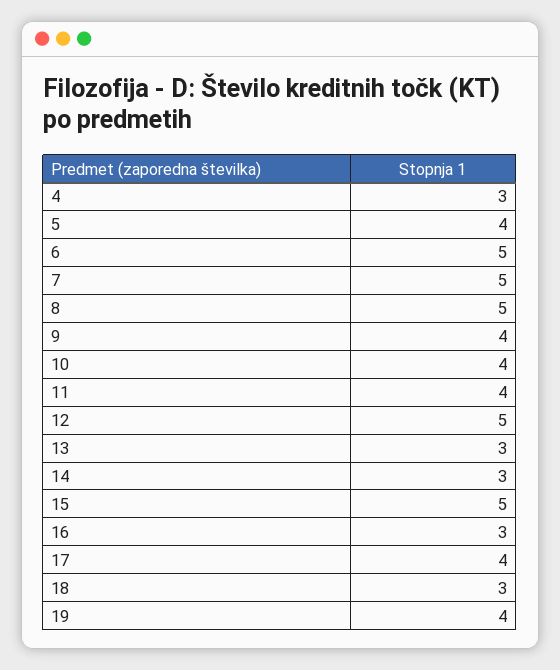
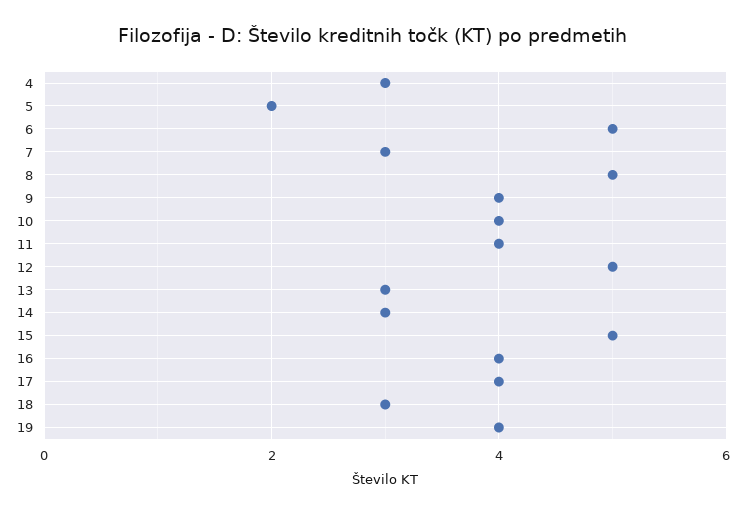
  {
    "4": 3,
-   "5": 4,
+   "5": 2,
    "6": 5,
-   "7": 5,
+   "7": 3,
    "8": 5,
    "9": 4,
    "10": 4,
    "11": 4,
    "12": 5,
    "13": 3,
    "14": 3,
    "15": 5,
-   "16": 3,
+   "16": 4,
    "17": 4,
    "18": 3,
    "19": 4
  }

